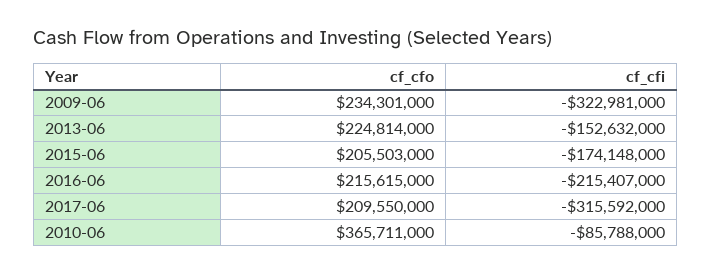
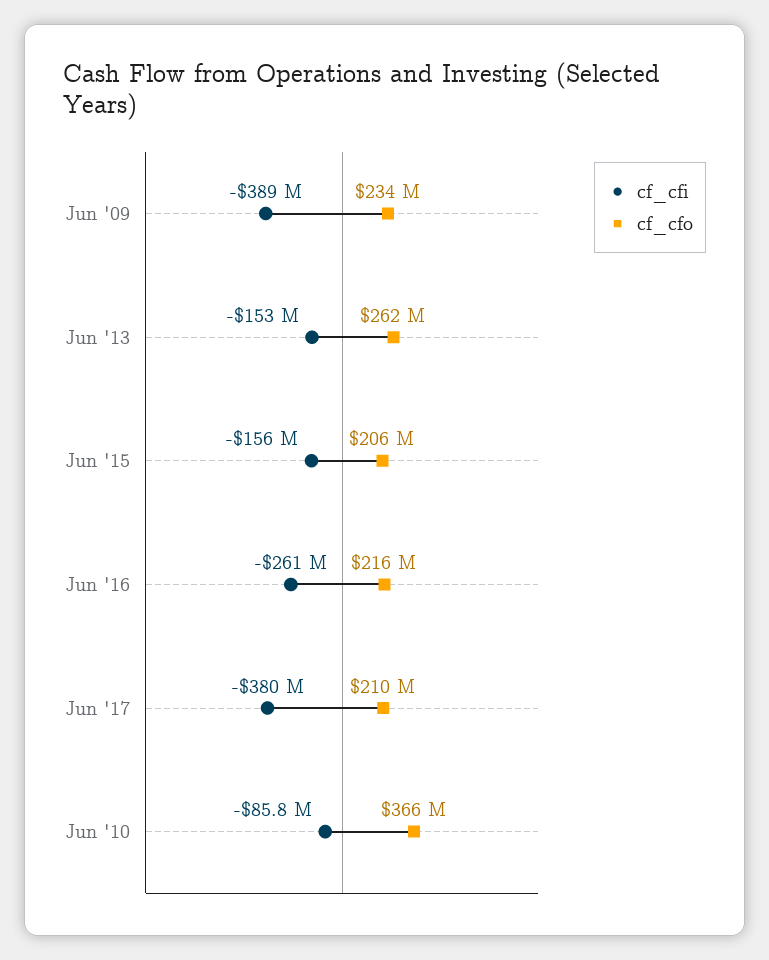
  {
    "cf_cfo": {
      "2009-06": 234301000,
-     "2013-06": 224814000,
+     "2013-06": 262000000,
      "2015-06": 205503000,
      "2016-06": 215615000,
      "2017-06": 209550000,
      "2010-06": 365711000
    },
    "cf_cfi": {
-     "2009-06": -322981000,
+     "2009-06": -389000000,
      "2013-06": -152632000,
-     "2015-06": -174148000,
+     "2015-06": -156000000,
-     "2016-06": -215407000,
+     "2016-06": -261000000,
-     "2017-06": -315592000,
+     "2017-06": -380000000,
      "2010-06": -85788000
    }
  }

